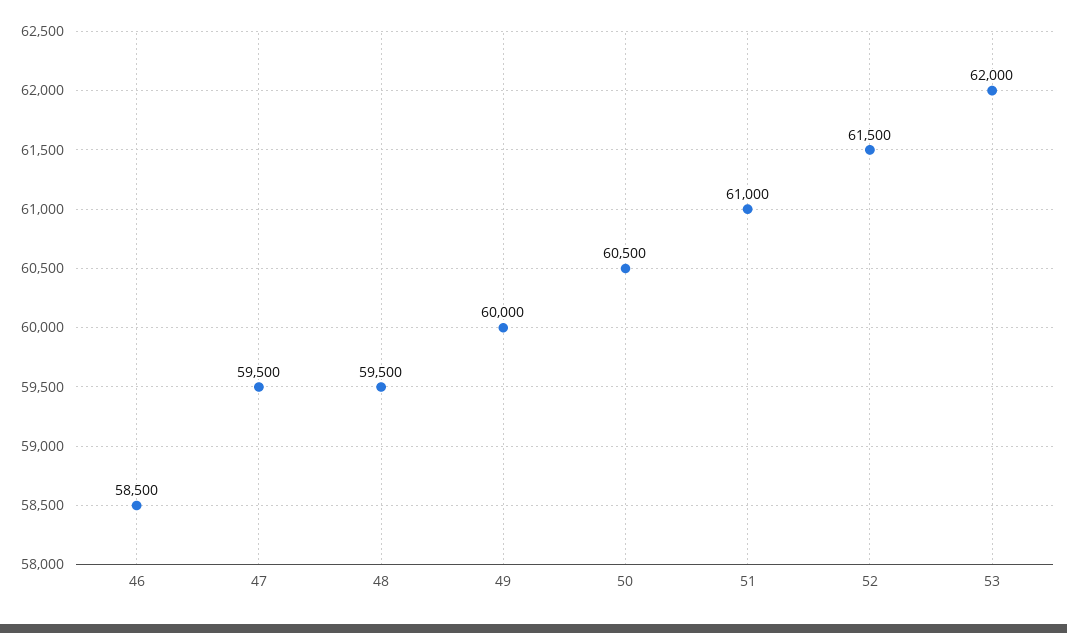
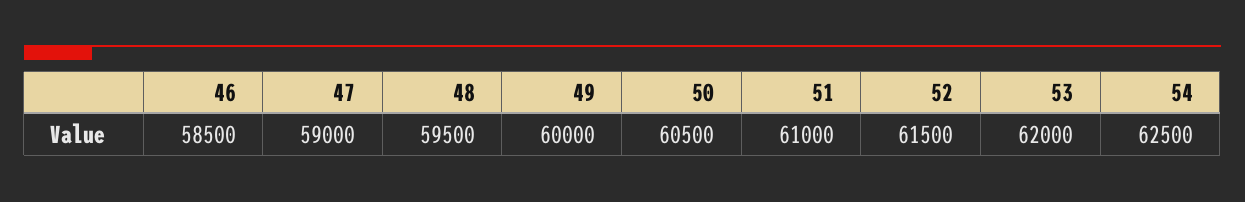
  {
    "46": 58500,
-   "47": 59500,
+   "47": 59000,
    "48": 59500,
    "49": 60000,
    "50": 60500,
    "51": 61000,
    "52": 61500,
-   "53": 62000
+   "53": 62000,
+   "54": 62500
  }

